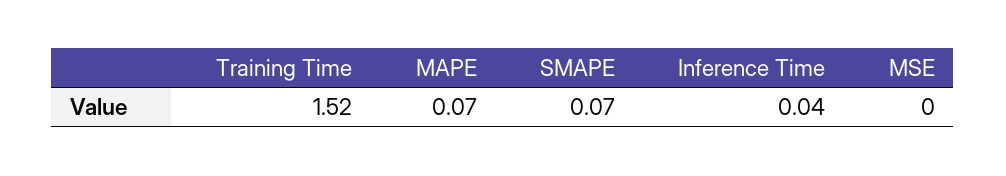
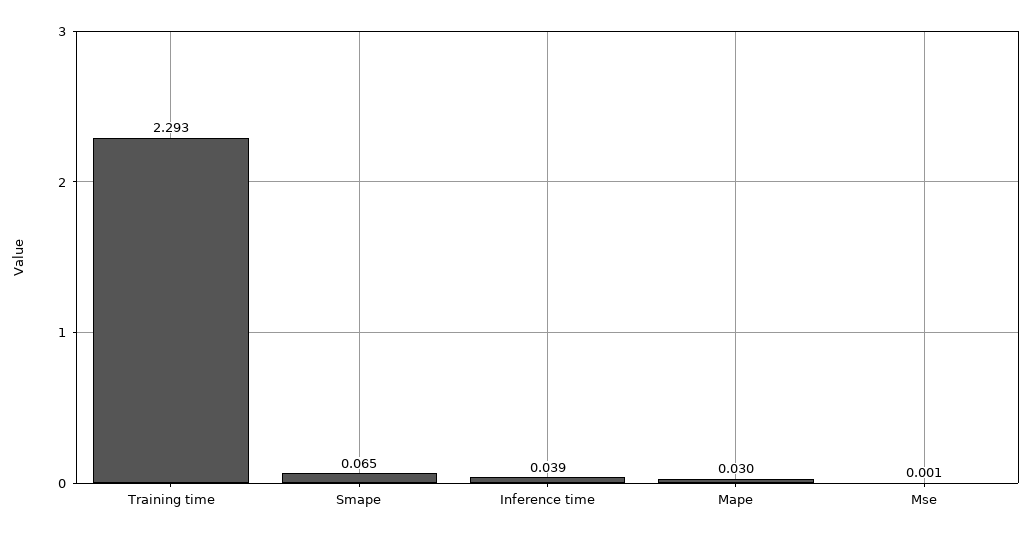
  {
-   "Training Time": 1.52,
+   "Training Time": 2.293,
-   "MAPE": 0.07,
+   "MAPE": 0.03,
    "SMAPE": 0.065,
    "Inference Time": 0.039,
    "MSE": 0.001
  }

